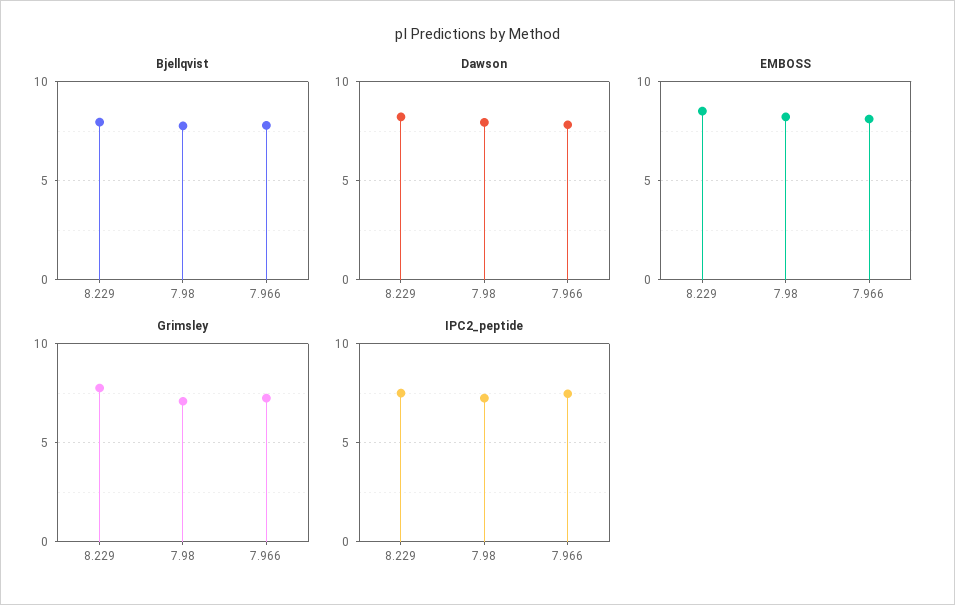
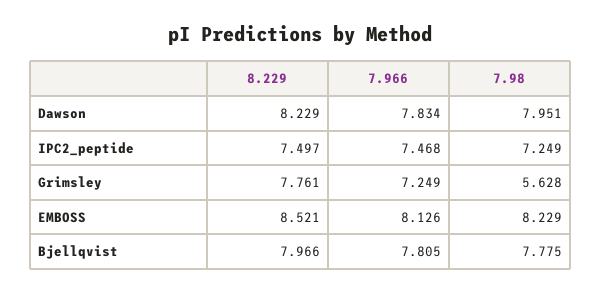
  {
    "Bjellqvist": {
      "8.229": 7.966,
      "7.98": 7.775,
      "7.966": 7.805
    },
    "Dawson": {
      "8.229": 8.229,
      "7.98": 7.951,
      "7.966": 7.834
    },
    "EMBOSS": {
      "8.229": 8.521,
      "7.98": 8.229,
      "7.966": 8.126
    },
    "Grimsley": {
      "8.229": 7.761,
-     "7.98": 7,
+     "7.98": 5.628,
      "7.966": 7.249
    },
    "IPC2_peptide": {
      "8.229": 7.497,
      "7.98": 7.249,
      "7.966": 7.468
    }
  }

